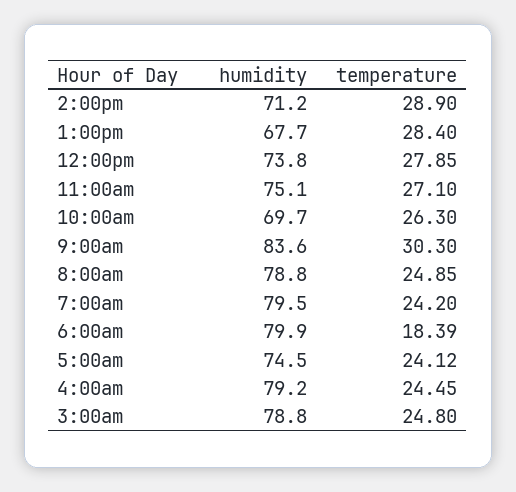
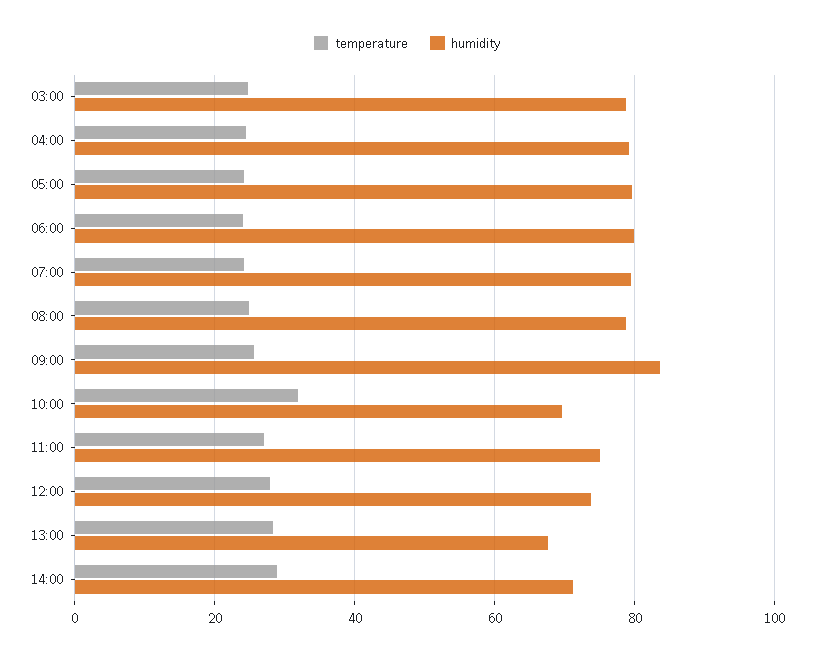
  {
    "humidity": {
      "2:00pm": 71.2,
      "1:00pm": 67.7,
      "12:00pm": 73.8,
      "11:00am": 75.1,
      "10:00am": 69.7,
      "9:00am": 83.6,
      "8:00am": 78.8,
      "7:00am": 79.5,
      "6:00am": 79.9,
-     "5:00am": 74.5,
+     "5:00am": 80,
      "4:00am": 79.2,
      "3:00am": 78.8
    },
    "temperature": {
      "2:00pm": 28.9,
      "1:00pm": 28.4,
      "12:00pm": 27.85,
      "11:00am": 27.1,
-     "10:00am": 26.3,
+     "10:00am": 32,
-     "9:00am": 30.3,
+     "9:00am": 26,
      "8:00am": 24.85,
      "7:00am": 24.2,
-     "6:00am": 18.39,
+     "6:00am": 24,
      "5:00am": 24.12,
      "4:00am": 24.45,
      "3:00am": 24.8
    }
  }

